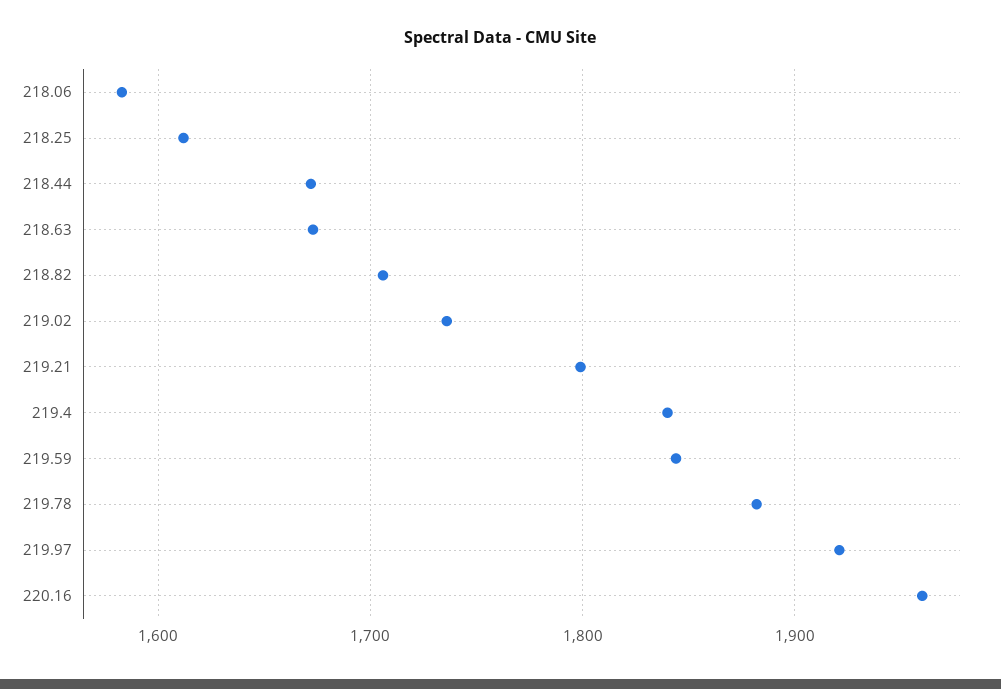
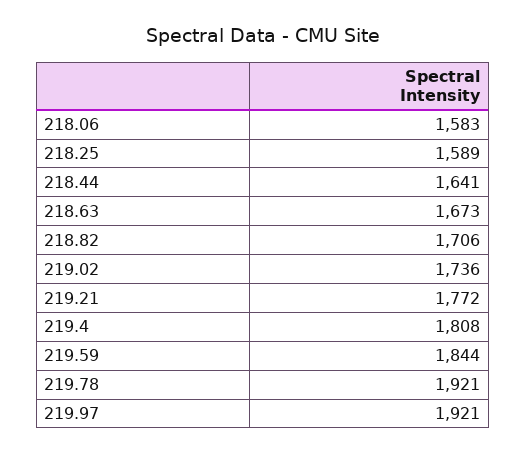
  {
    "218.06": 1583,
-   "218.25": 1610,
+   "218.25": 1589,
-   "218.44": 1670,
+   "218.44": 1641,
    "218.63": 1673,
    "218.82": 1706,
    "219.02": 1736,
-   "219.21": 1800,
+   "219.21": 1772,
-   "219.4": 1840,
+   "219.4": 1808,
    "219.59": 1844,
-   "219.78": 1880,
+   "219.78": 1921,
-   "219.97": 1921,
+   "219.97": 1921
-   "220.16": 1960
  }

